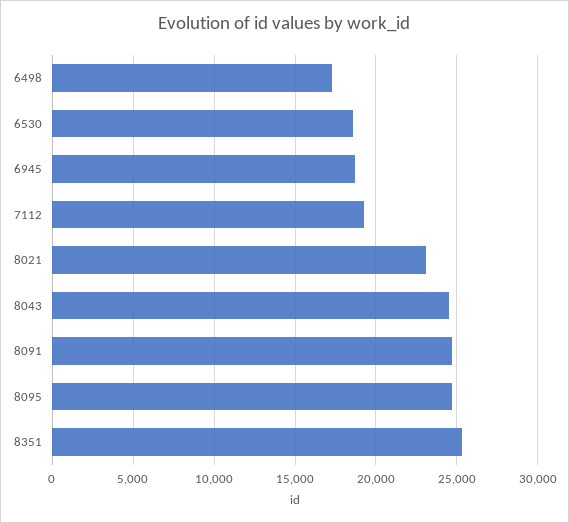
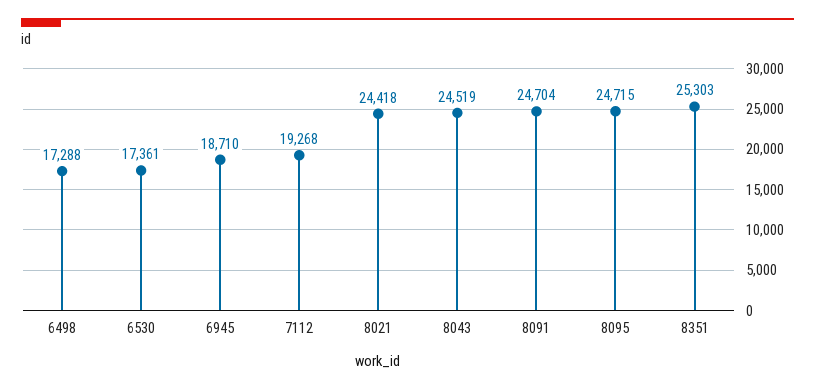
  {
    "6498": 17288,
-   "6530": 18500,
+   "6530": 17361,
    "6945": 18710,
    "7112": 19268,
-   "8021": 23000,
+   "8021": 24418,
    "8043": 24519,
    "8091": 24704,
    "8095": 24715,
    "8351": 25303
  }

